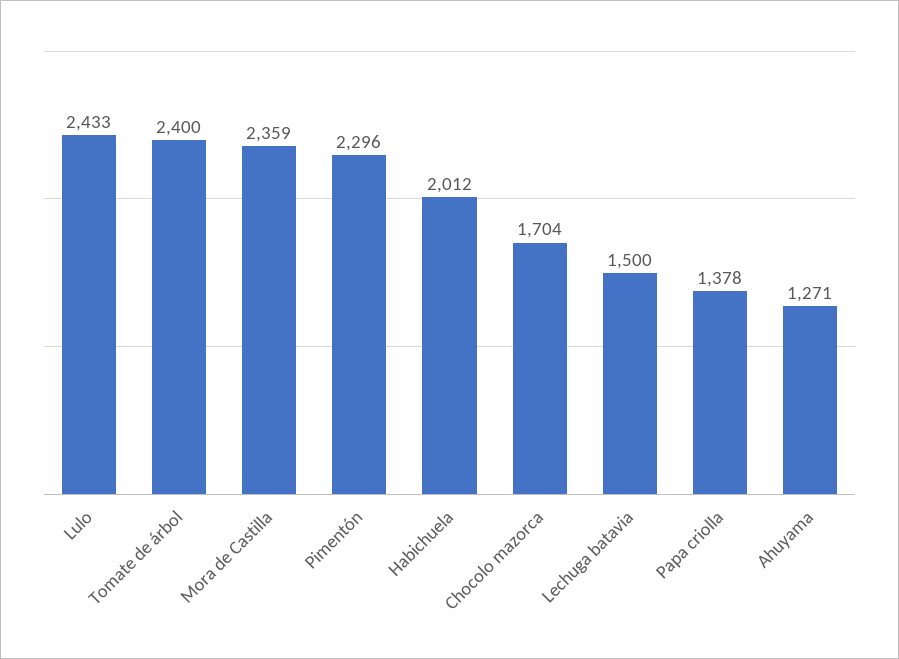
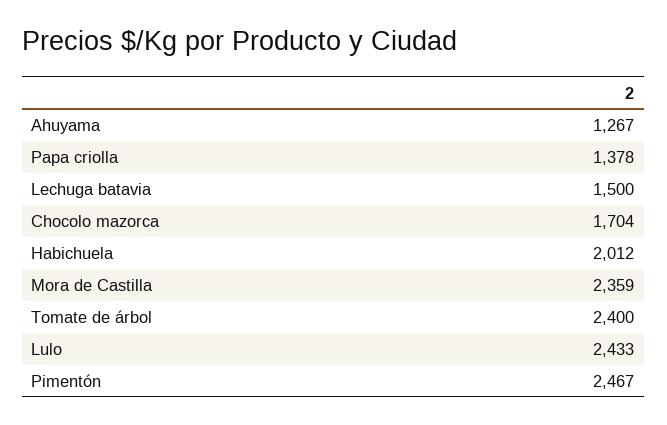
  {
    "Lulo": 2433,
    "Tomate de árbol": 2400,
    "Mora de Castilla": 2359,
-   "Pimentón": 2296,
+   "Pimentón": 2467,
    "Habichuela": 2012,
    "Chocolo mazorca": 1704,
    "Lechuga batavia": 1500,
    "Papa criolla": 1378,
-   "Ahuyama": 1271
+   "Ahuyama": 1267
  }

